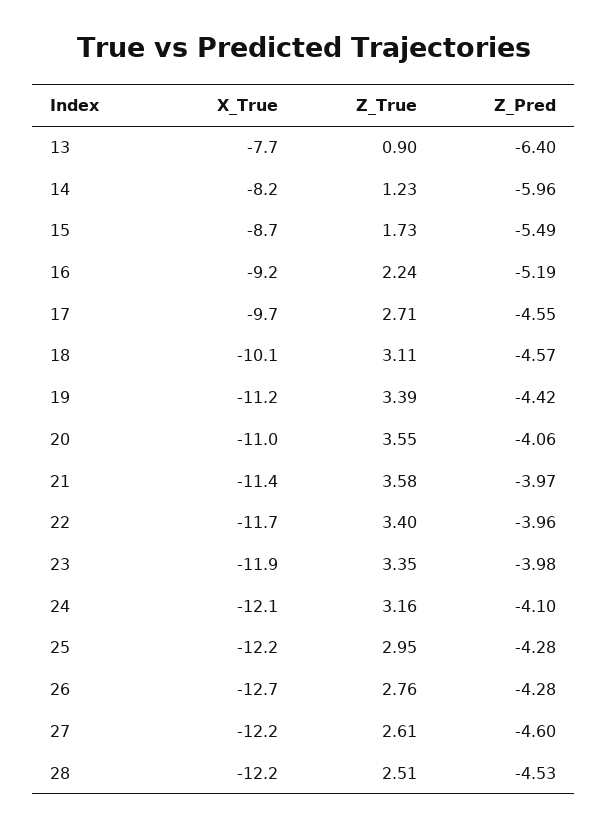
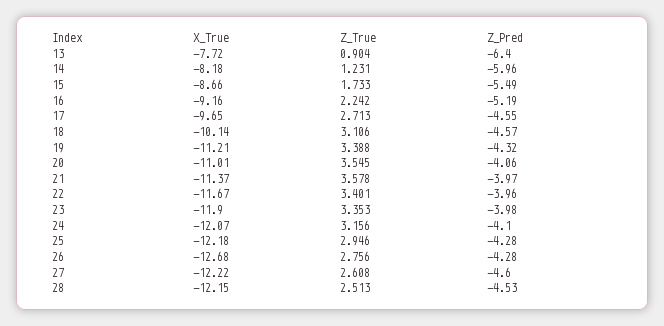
  {
    "X_True": {
      "13": -7.72,
      "14": -8.18,
      "15": -8.66,
      "16": -9.16,
      "17": -9.65,
      "18": -10.14,
      "19": -11.21,
      "20": -11.01,
      "21": -11.37,
      "22": -11.67,
      "23": -11.9,
      "24": -12.07,
      "25": -12.18,
      "26": -12.68,
      "27": -12.22,
      "28": -12.15
    },
    "Z_True": {
      "13": 0.904,
      "14": 1.231,
      "15": 1.733,
      "16": 2.242,
      "17": 2.713,
      "18": 3.106,
      "19": 3.388,
      "20": 3.545,
      "21": 3.578,
      "22": 3.401,
      "23": 3.353,
      "24": 3.156,
      "25": 2.946,
      "26": 2.756,
      "27": 2.608,
      "28": 2.513
    },
    "Z_Pred": {
      "13": -6.4,
      "14": -5.96,
      "15": -5.49,
      "16": -5.19,
      "17": -4.55,
      "18": -4.57,
-     "19": -4.42,
+     "19": -4.32,
      "20": -4.06,
      "21": -3.97,
      "22": -3.96,
      "23": -3.98,
      "24": -4.1,
      "25": -4.28,
      "26": -4.28,
      "27": -4.6,
      "28": -4.53
    }
  }

